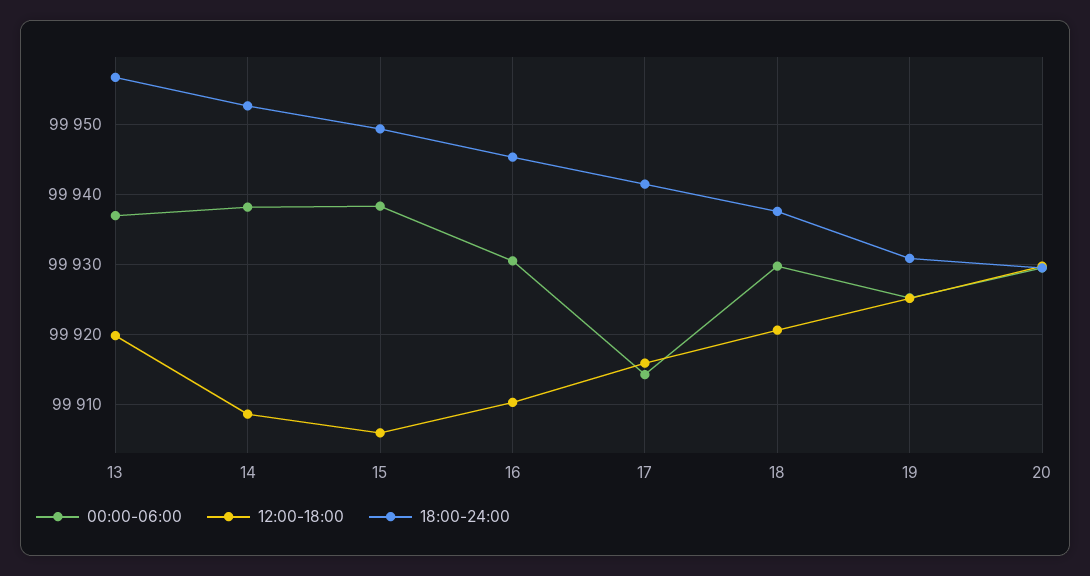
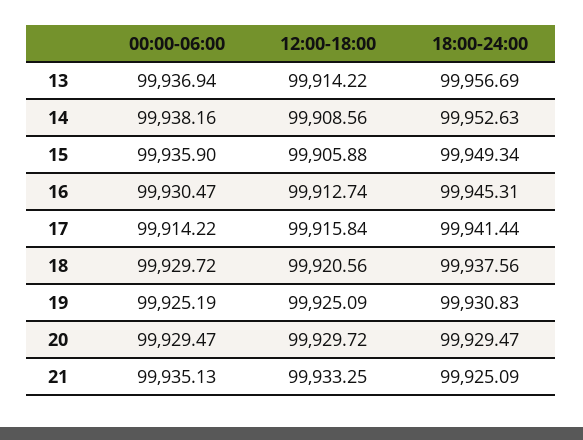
  {
    "00:00-06:00": {
      "13": 99936.94,
      "14": 99938.16,
-     "15": 99938,
+     "15": 99935.9,
      "16": 99930.47,
      "17": 99914.22,
      "18": 99929.72,
      "19": 99925.19,
-     "20": 99929.47
+     "20": 99929.47,
+     "21": 99935.13
    },
    "12:00-18:00": {
-     "13": 99920,
+     "13": 99914.22,
      "14": 99908.56,
      "15": 99905.88,
-     "16": 99910,
+     "16": 99912.74,
      "17": 99915.84,
      "18": 99920.56,
      "19": 99925.09,
-     "20": 99929.72
+     "20": 99929.72,
+     "21": 99933.25
    },
    "18:00-24:00": {
      "13": 99956.69,
      "14": 99952.63,
      "15": 99949.34,
      "16": 99945.31,
      "17": 99941.44,
      "18": 99937.56,
      "19": 99930.83,
-     "20": 99929.47
+     "20": 99929.47,
+     "21": 99925.09
    }
  }

